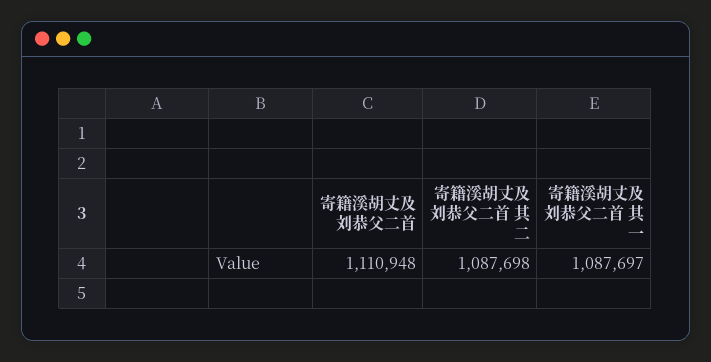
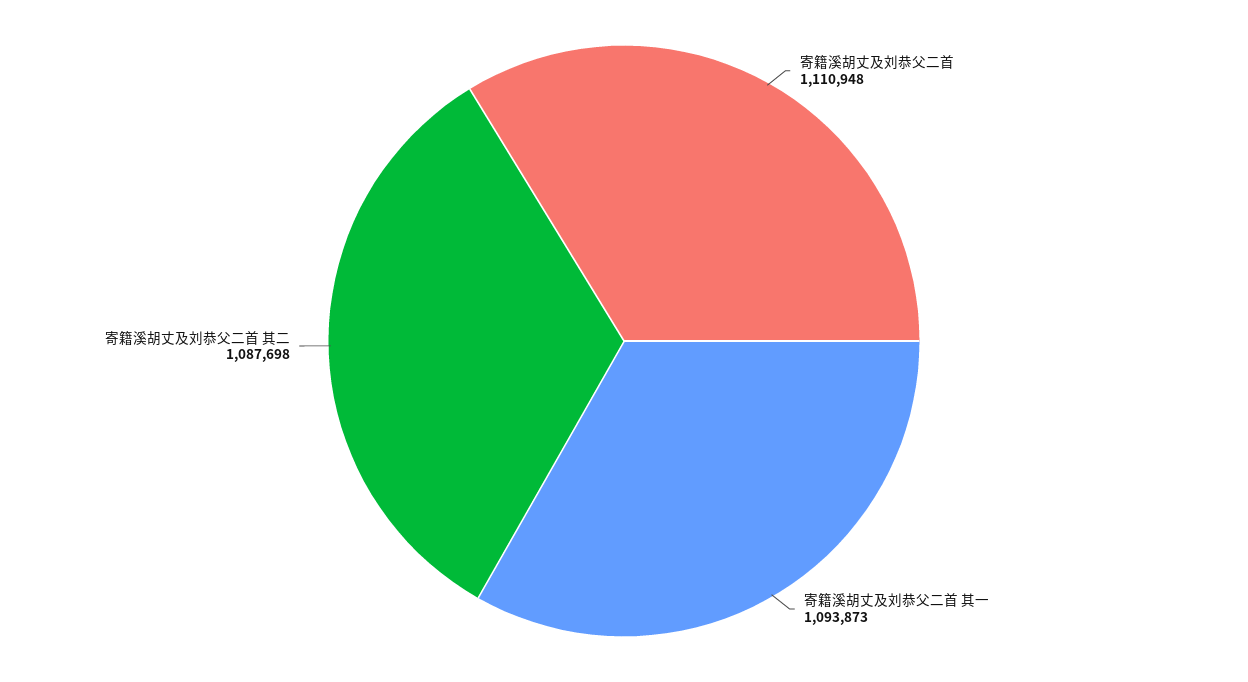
  {
    "寄籍溪胡丈及刘恭父二首": 1110948,
    "寄籍溪胡丈及刘恭父二首 其二": 1087698,
-   "寄籍溪胡丈及刘恭父二首 其一": 1087697
+   "寄籍溪胡丈及刘恭父二首 其一": 1093873
  }

